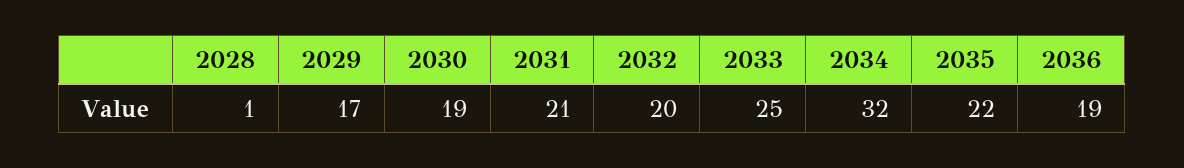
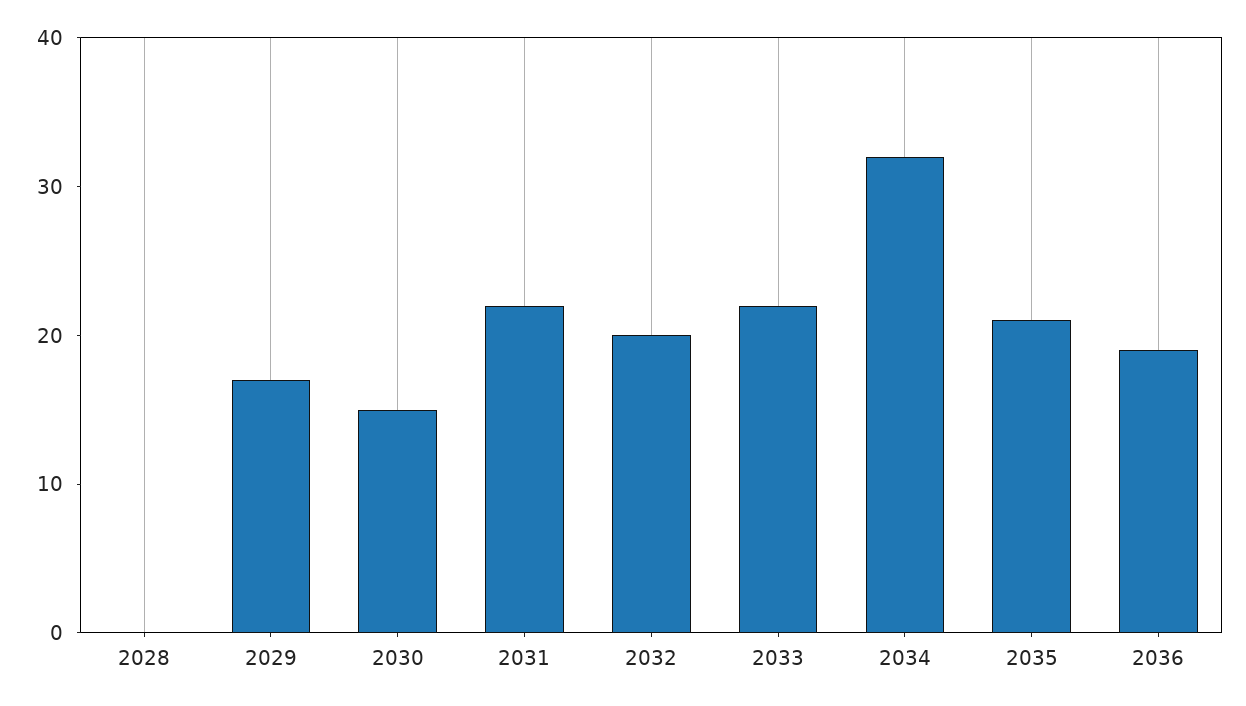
  {
-   "2028": 1,
+   "2028": 0,
    "2029": 17,
-   "2030": 19,
+   "2030": 15,
-   "2031": 21,
+   "2031": 22,
    "2032": 20,
-   "2033": 25,
+   "2033": 22,
    "2034": 32,
-   "2035": 22,
+   "2035": 21,
    "2036": 19
  }

